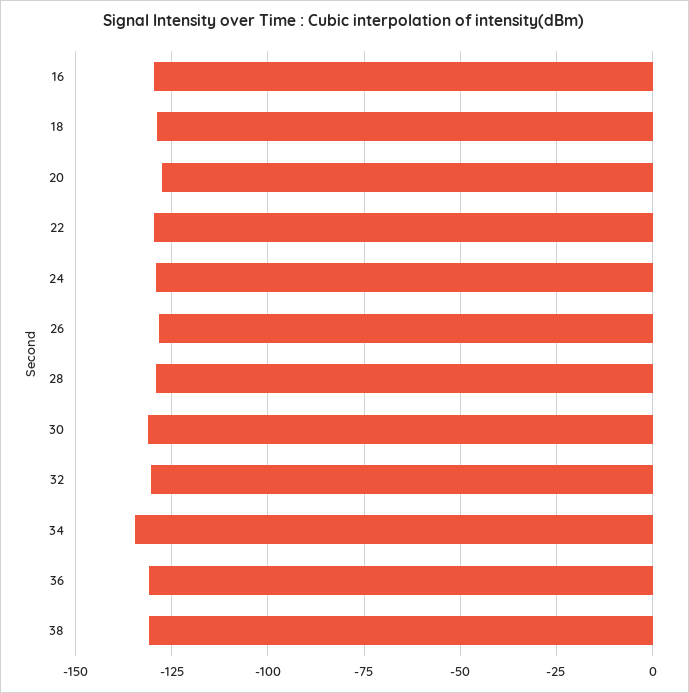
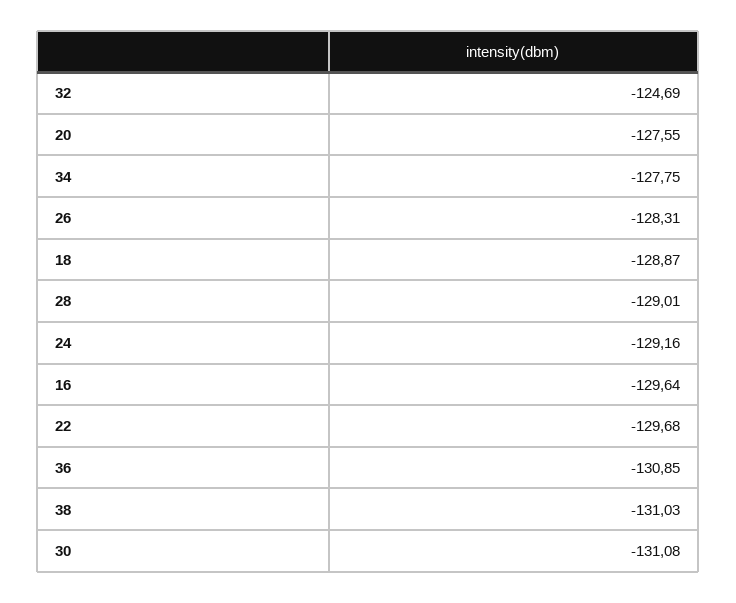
  {
    "16": -129.64,
    "18": -128.87,
    "20": -127.55,
    "22": -129.68,
    "24": -129.16,
    "26": -128.31,
    "28": -129.01,
    "30": -131.08,
-   "32": -130,
+   "32": -124.69,
-   "34": -135,
+   "34": -127.75,
    "36": -130.85,
    "38": -131.03
  }

